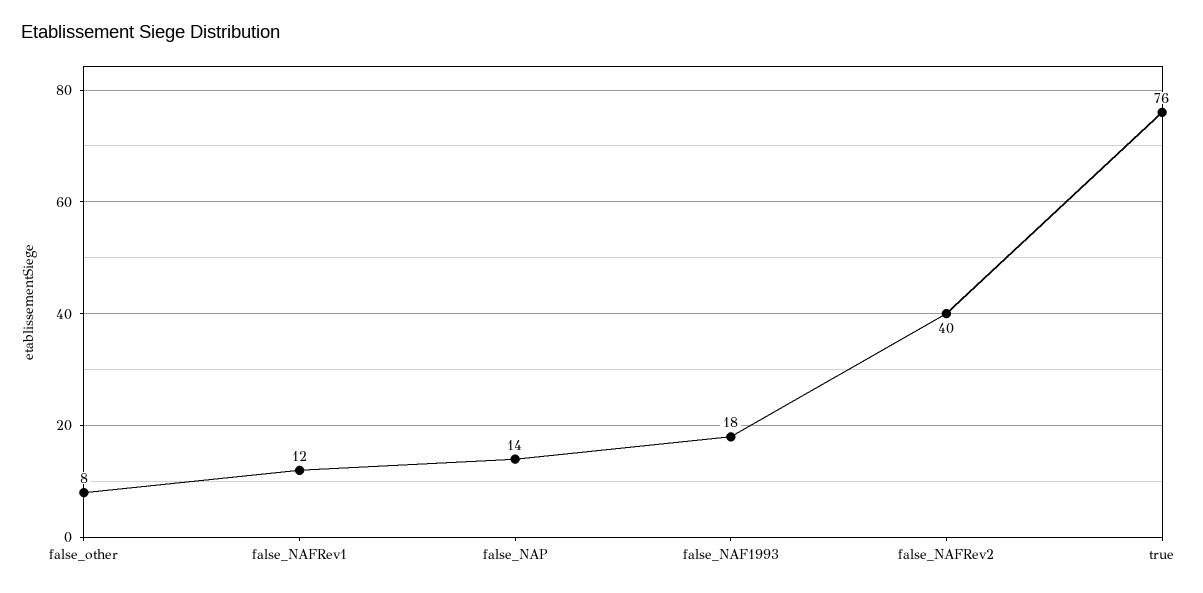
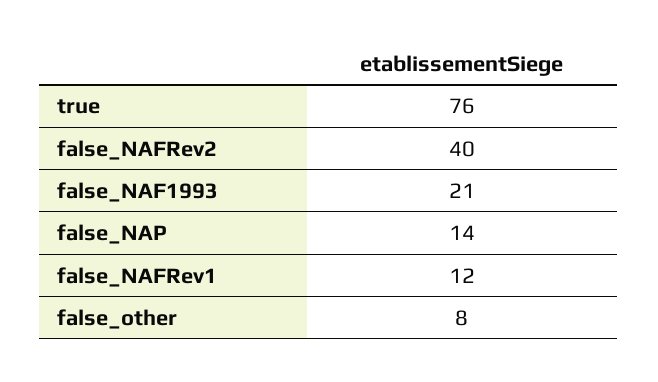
  {
    "false_other": 8,
    "false_NAFRev1": 12,
    "false_NAP": 14,
-   "false_NAF1993": 18,
+   "false_NAF1993": 21,
    "false_NAFRev2": 40,
    "true": 76
  }

